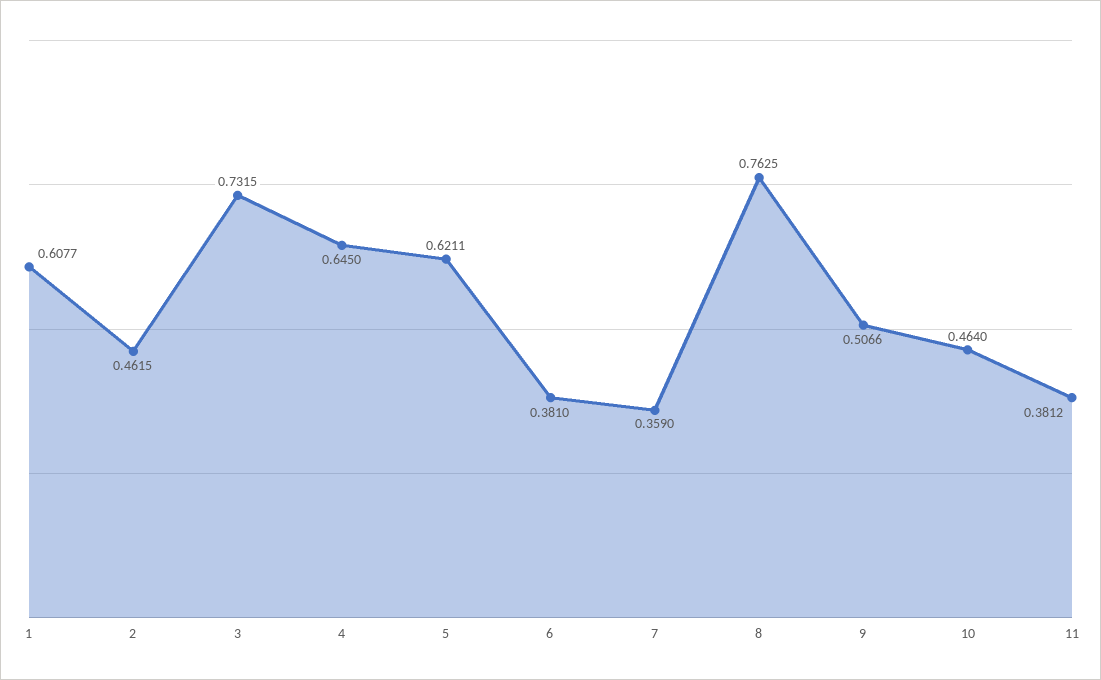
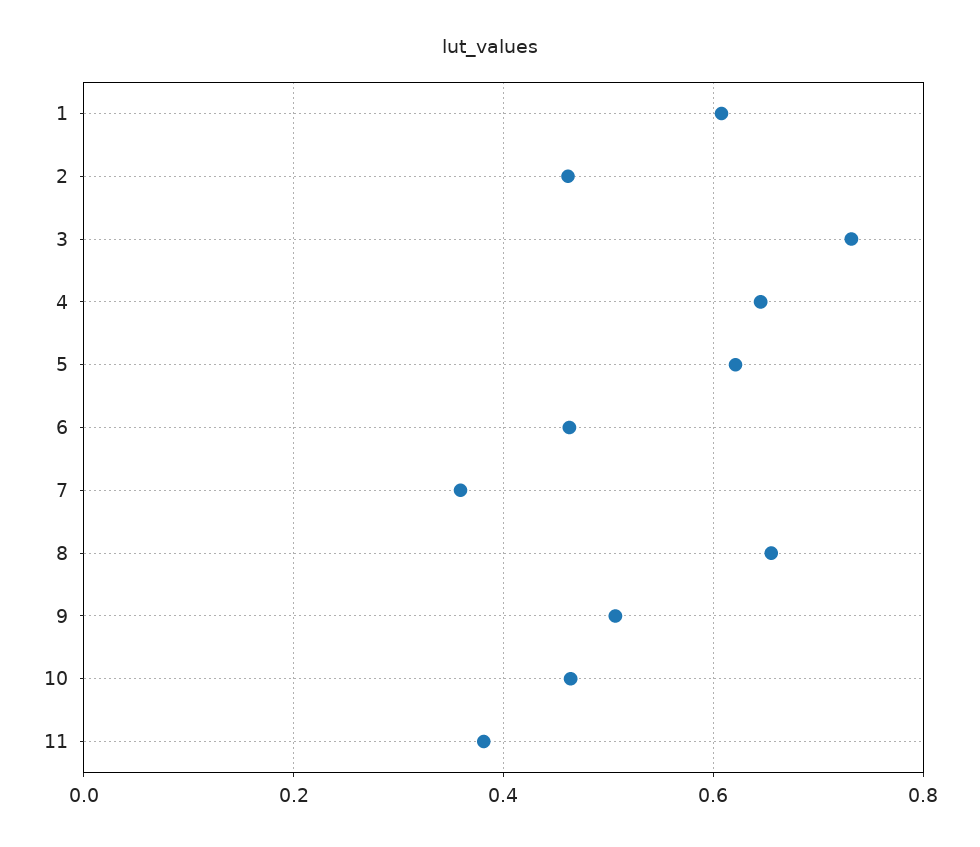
  {
    "1": 0.6077,
    "2": 0.4615,
    "3": 0.7315,
    "4": 0.645,
    "5": 0.6211,
-   "6": 0.381,
+   "6": 0.46,
    "7": 0.359,
-   "8": 0.7625,
+   "8": 0.66,
    "9": 0.5066,
    "10": 0.464,
    "11": 0.3812
  }

